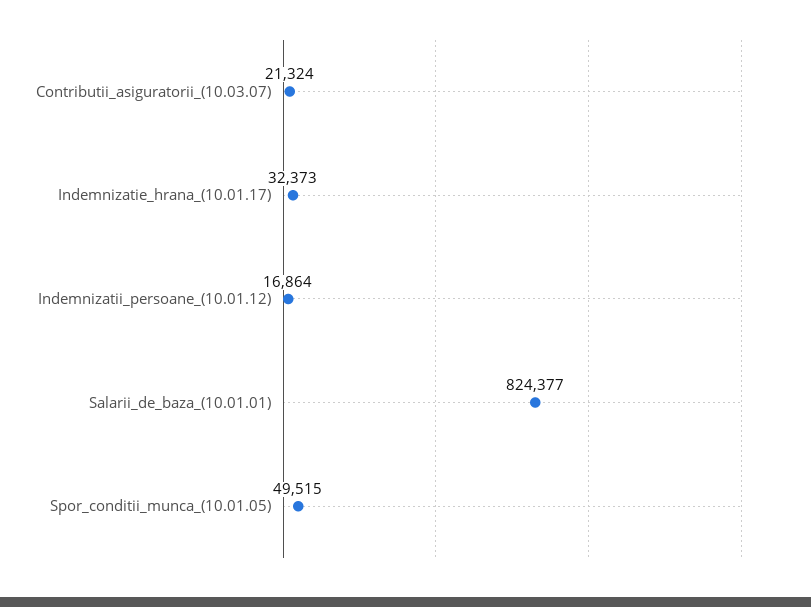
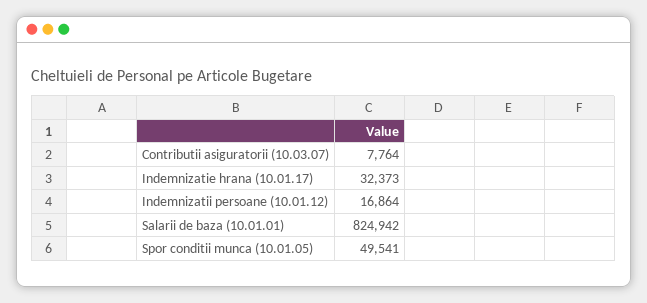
  {
-   "Contributii_asiguratorii_(10.03.07)": 21324,
+   "Contributii_asiguratorii_(10.03.07)": 7764,
    "Indemnizatie_hrana_(10.01.17)": 32373,
    "Indemnizatii_persoane_(10.01.12)": 16864,
-   "Salarii_de_baza_(10.01.01)": 824377,
+   "Salarii_de_baza_(10.01.01)": 824942,
-   "Spor_conditii_munca_(10.01.05)": 49515
+   "Spor_conditii_munca_(10.01.05)": 49541
  }

